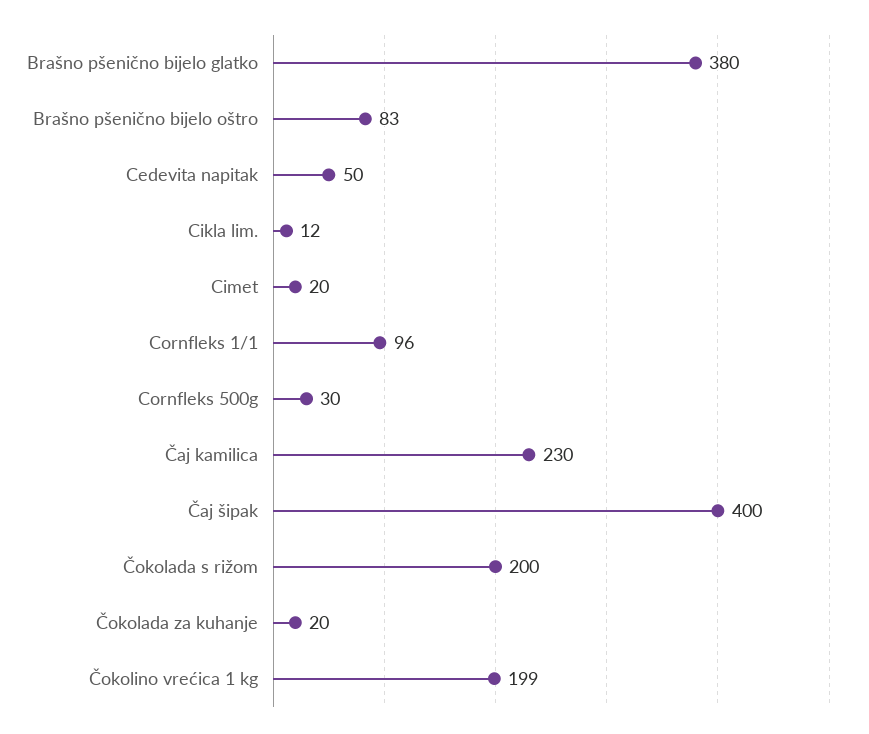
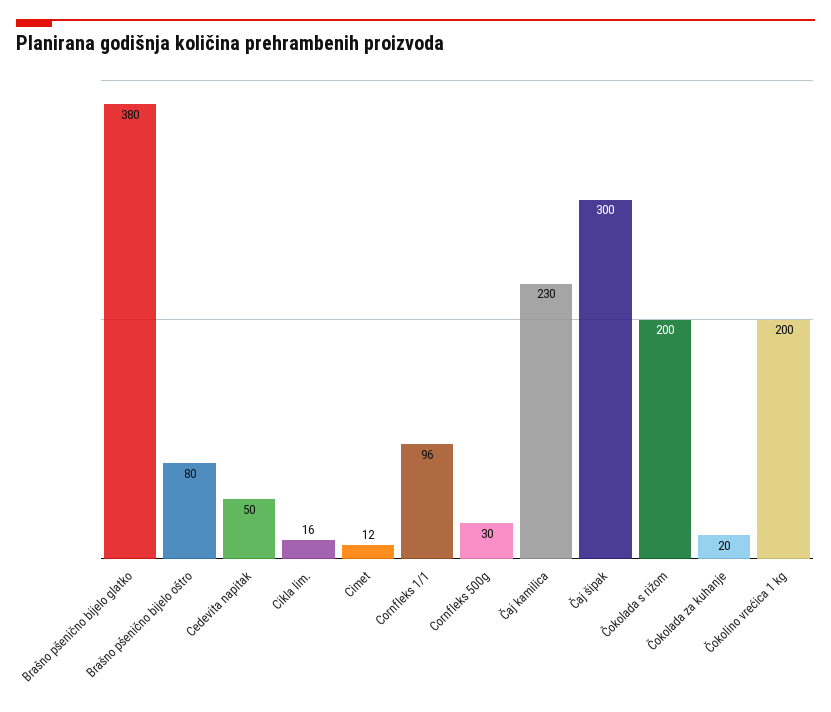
  {
    "Brašno pšenično bijelo glatko": 380,
-   "Brašno pšenično bijelo oštro": 83,
+   "Brašno pšenično bijelo oštro": 80,
    "Cedevita napitak": 50,
-   "Cikla lim.": 12,
+   "Cikla lim.": 16,
-   "Cimet": 20,
+   "Cimet": 12,
    "Cornfleks 1/1": 96,
    "Cornfleks 500g": 30,
    "Čaj kamilica": 230,
-   "Čaj šipak": 400,
+   "Čaj šipak": 300,
    "Čokolada s rižom": 200,
    "Čokolada za kuhanje": 20,
-   "Čokolino vrećica 1 kg": 199
+   "Čokolino vrećica 1 kg": 200
  }

